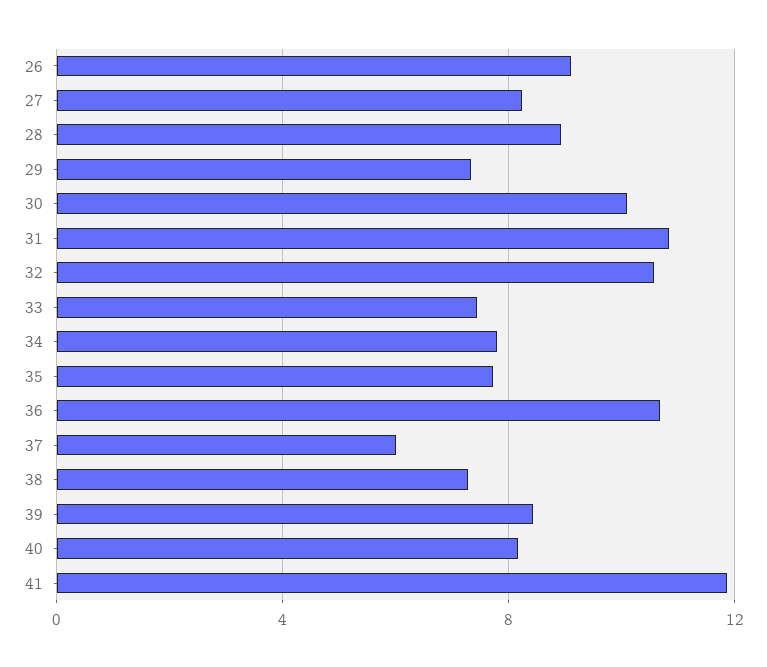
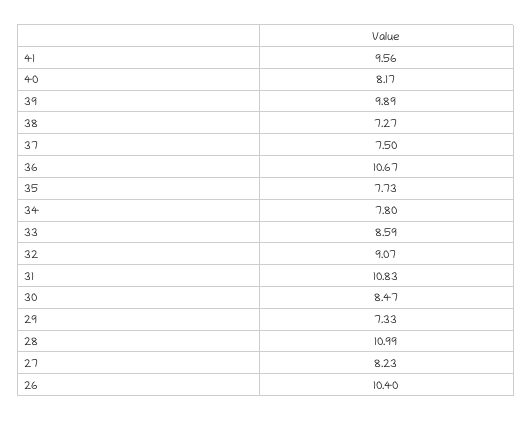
  {
-   "26": 9,
+   "26": 10.4,
    "27": 8.23,
-   "28": 9,
+   "28": 10.99,
    "29": 7.33,
-   "30": 10,
+   "30": 8.47,
    "31": 10.83,
-   "32": 10.5,
+   "32": 9.07,
-   "33": 7.5,
+   "33": 8.59,
    "34": 7.8,
    "35": 7.73,
    "36": 10.67,
-   "37": 6,
+   "37": 7.5,
    "38": 7.27,
-   "39": 8.5,
+   "39": 9.89,
    "40": 8.17,
-   "41": 12
+   "41": 9.56
  }

